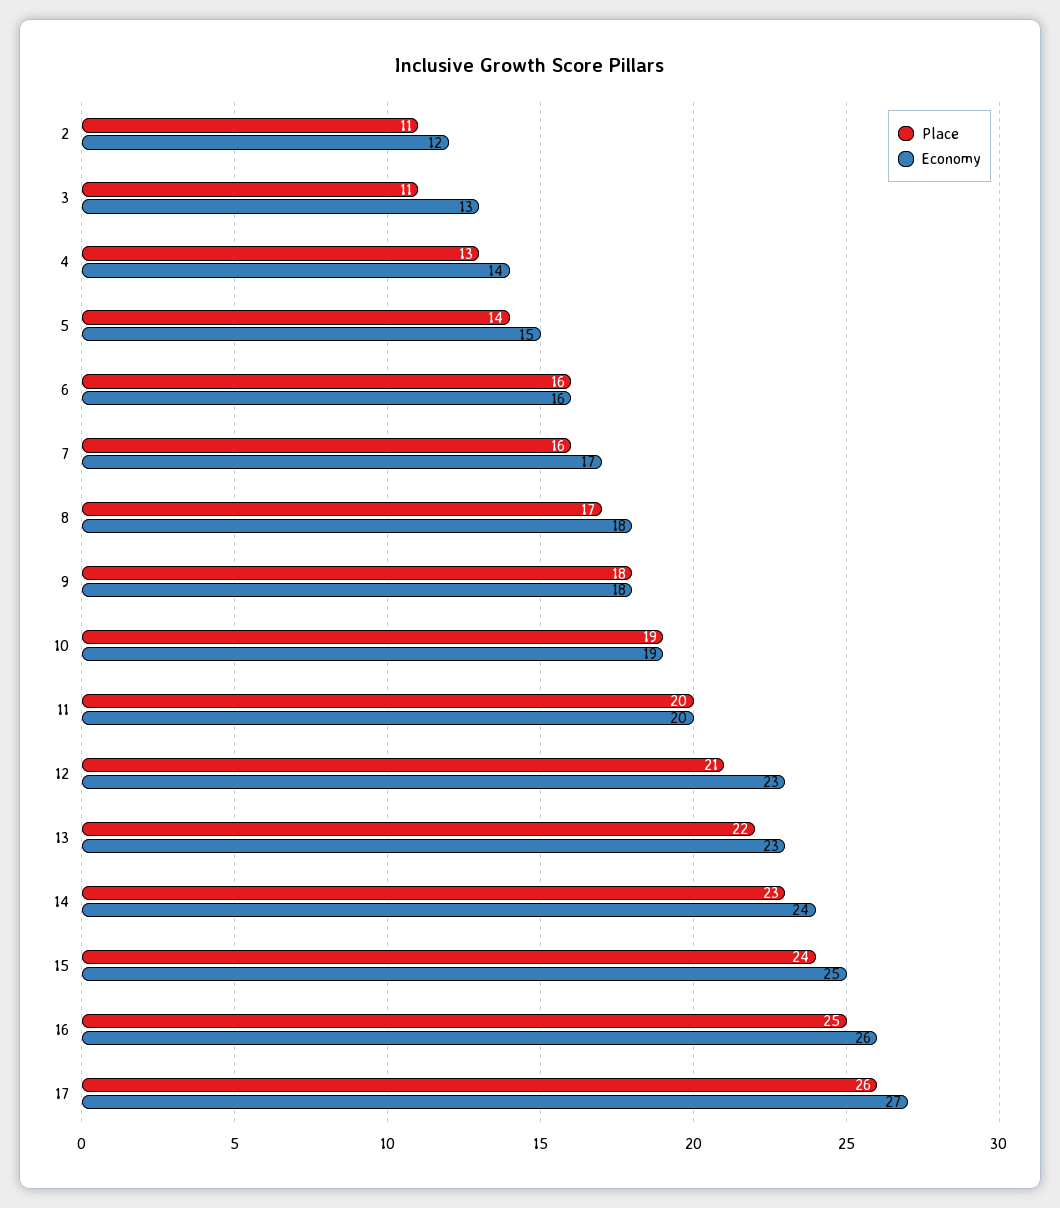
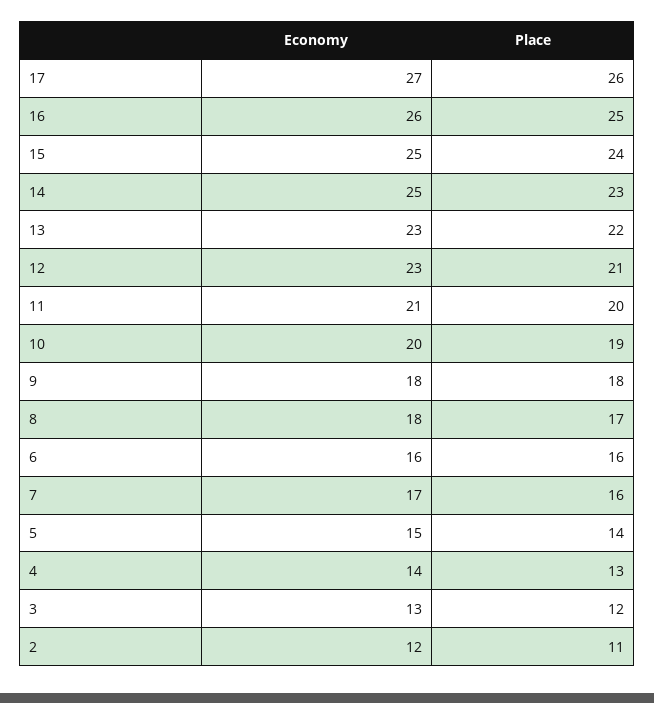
  {
    "Place": {
      "2": 11,
-     "3": 11,
+     "3": 12,
      "4": 13,
      "5": 14,
      "6": 16,
      "7": 16,
      "8": 17,
      "9": 18,
      "10": 19,
      "11": 20,
      "12": 21,
      "13": 22,
      "14": 23,
      "15": 24,
      "16": 25,
      "17": 26
    },
    "Economy": {
      "2": 12,
      "3": 13,
      "4": 14,
      "5": 15,
      "6": 16,
      "7": 17,
      "8": 18,
      "9": 18,
-     "10": 19,
+     "10": 20,
-     "11": 20,
+     "11": 21,
      "12": 23,
      "13": 23,
-     "14": 24,
+     "14": 25,
      "15": 25,
      "16": 26,
      "17": 27
    }
  }

